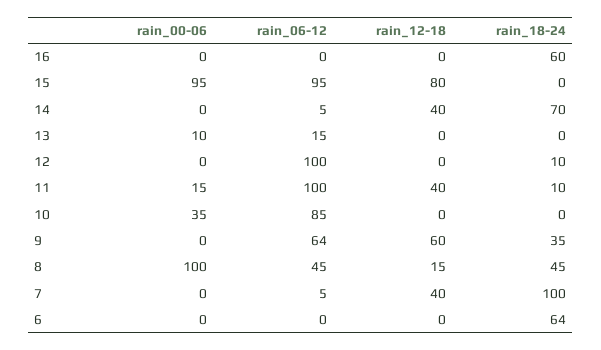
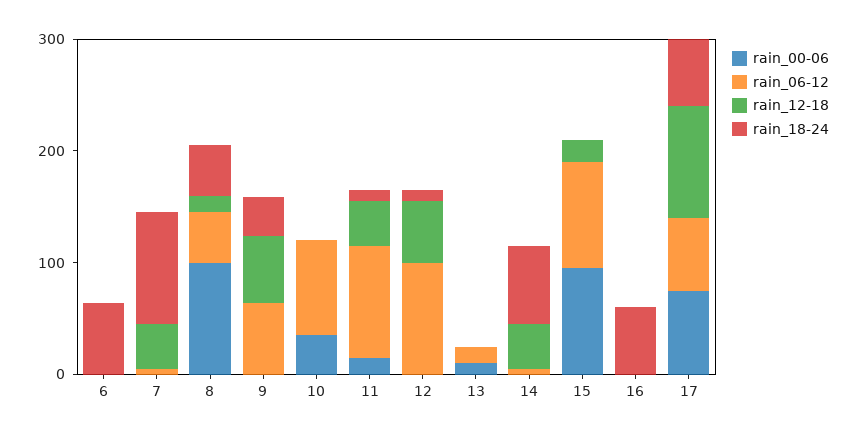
  {
    "rain_00-06": {
      "16": 0,
      "15": 95,
      "14": 0,
      "13": 10,
      "12": 0,
      "11": 15,
      "10": 35,
      "9": 0,
      "8": 100,
      "7": 0,
-     "6": 0
+     "6": 0,
+     "17": 80
    },
    "rain_06-12": {
      "16": 0,
      "15": 95,
      "14": 5,
      "13": 15,
      "12": 100,
      "11": 100,
      "10": 85,
      "9": 64,
      "8": 45,
      "7": 5,
-     "6": 0
+     "6": 0,
+     "17": 60
    },
    "rain_12-18": {
      "16": 0,
-     "15": 80,
+     "15": 20,
      "14": 40,
      "13": 0,
-     "12": 0,
+     "12": 60,
      "11": 40,
      "10": 0,
      "9": 60,
      "8": 15,
      "7": 40,
-     "6": 0
+     "6": 0,
+     "17": 100
    },
    "rain_18-24": {
      "16": 60,
      "15": 0,
      "14": 70,
      "13": 0,
      "12": 10,
      "11": 10,
      "10": 0,
      "9": 35,
      "8": 45,
      "7": 100,
-     "6": 64
+     "6": 64,
+     "17": 60
    }
  }

